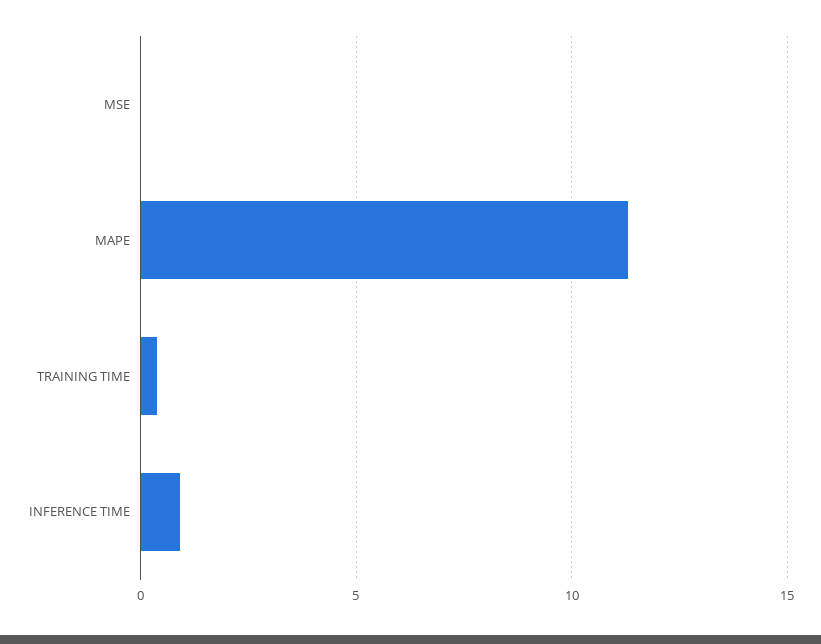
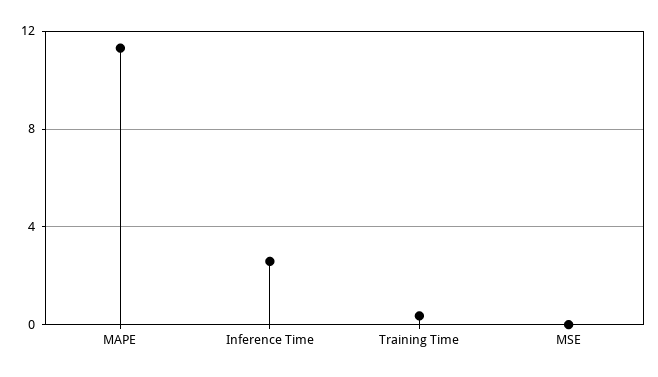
  {
    "MSE": 0,
    "MAPE": 11.5,
    "TRAINING TIME": 0.5,
-   "INFERENCE TIME": 1
+   "INFERENCE TIME": 2.5
  }

